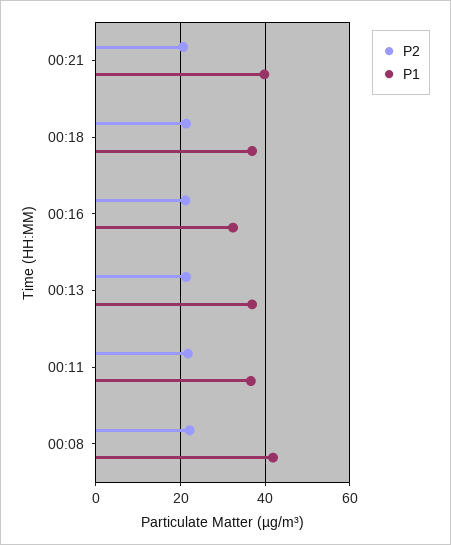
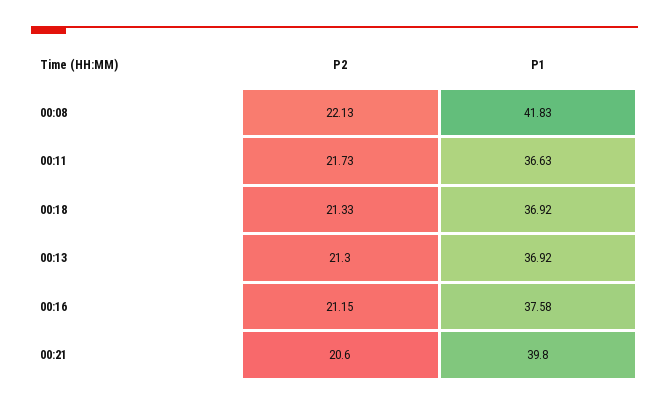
  {
    "P2": {
      "00:21": 20.6,
      "00:18": 21.33,
      "00:16": 21.15,
      "00:13": 21.3,
      "00:11": 21.73,
      "00:08": 22.13
    },
    "P1": {
      "00:21": 39.8,
      "00:18": 36.92,
-     "00:16": 32,
+     "00:16": 37.58,
      "00:13": 36.92,
      "00:11": 36.63,
      "00:08": 41.83
    }
  }

